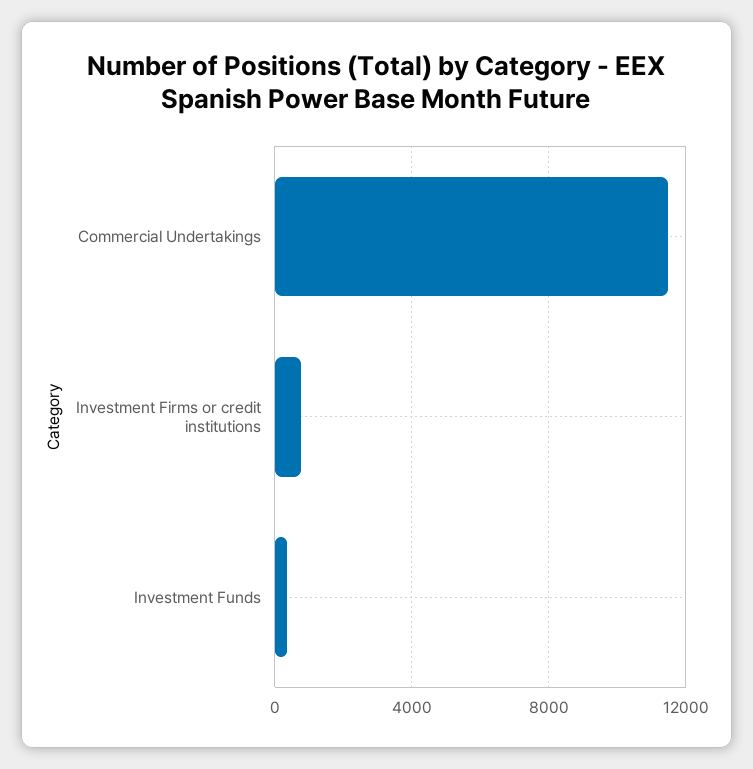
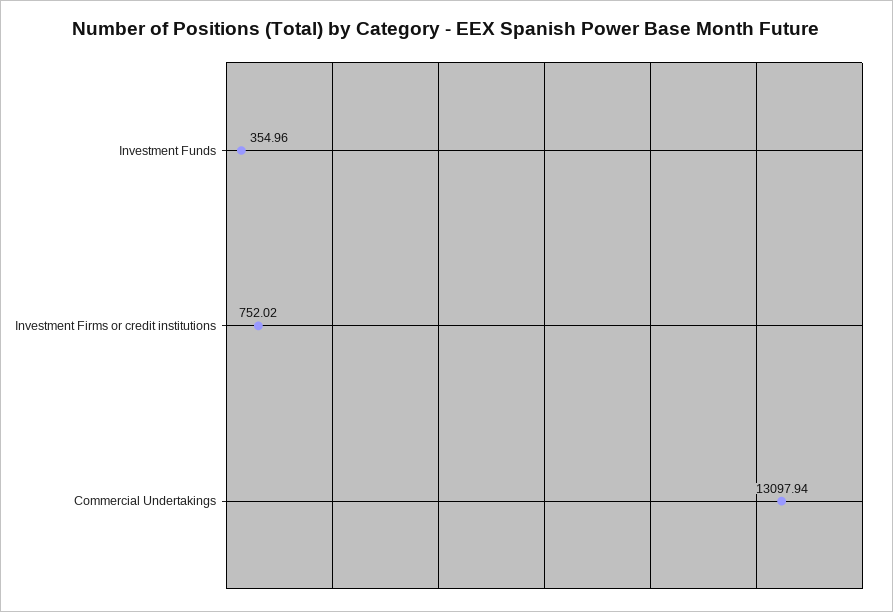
  {
-   "Commercial Undertakings": 11500,
+   "Commercial Undertakings": 13097.94,
    "Investment Firms or credit institutions": 752.02,
    "Investment Funds": 354.96
  }

